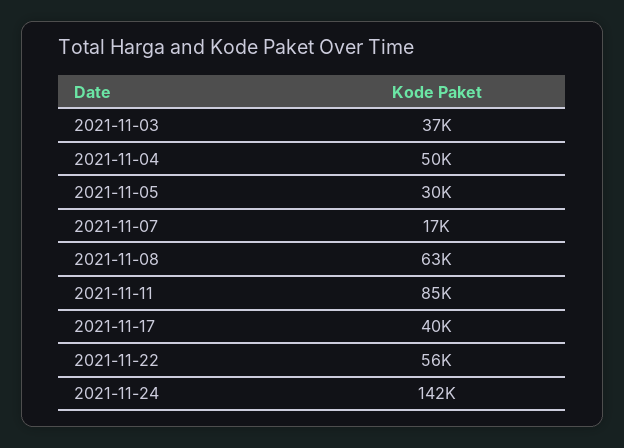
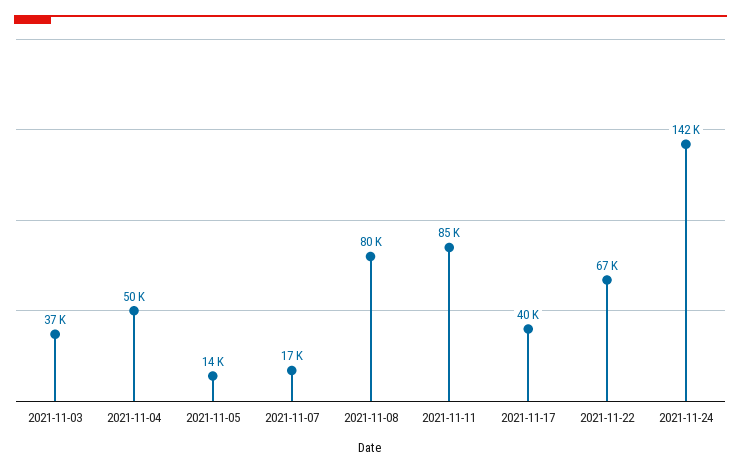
  {
    "2021-11-03": 37000,
    "2021-11-04": 50000,
-   "2021-11-05": 30000,
+   "2021-11-05": 14000,
    "2021-11-07": 17000,
-   "2021-11-08": 63000,
+   "2021-11-08": 80000,
    "2021-11-11": 85000,
    "2021-11-17": 40000,
-   "2021-11-22": 56000,
+   "2021-11-22": 67000,
    "2021-11-24": 142000
  }

